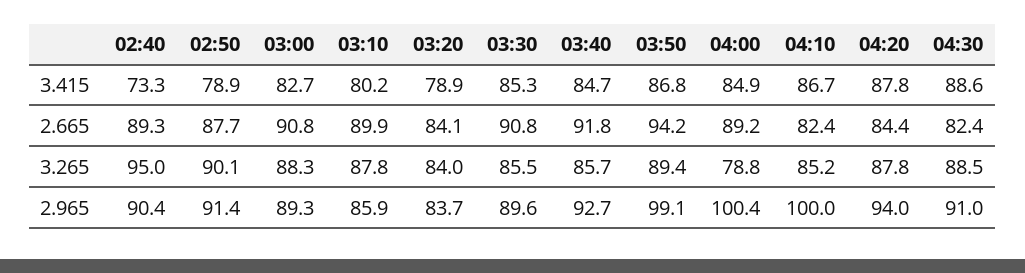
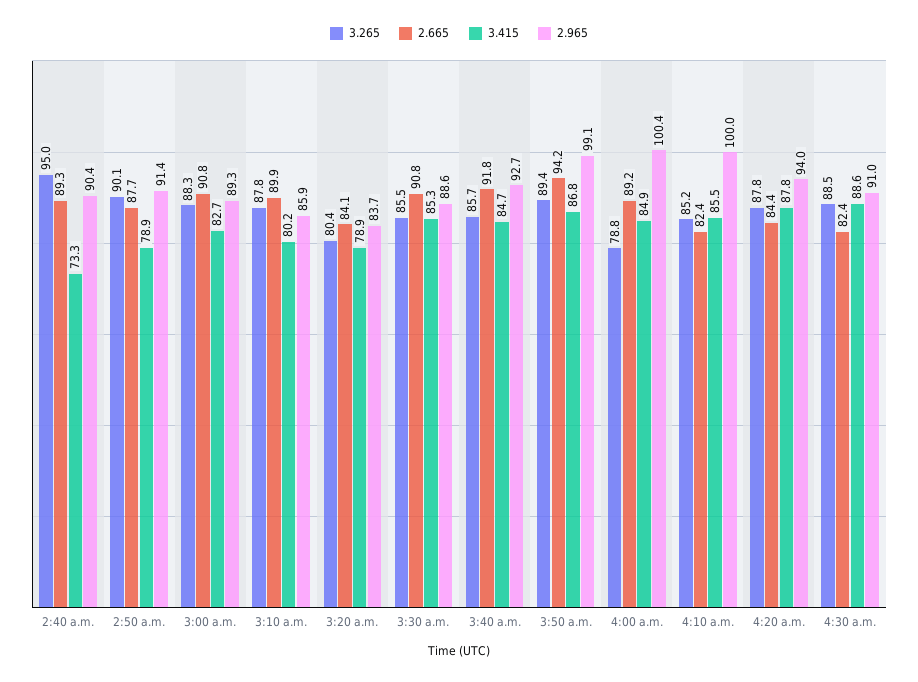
  {
    "3.415": {
      "02:40": 73.3,
      "02:50": 78.9,
      "03:00": 82.7,
      "03:10": 80.2,
      "03:20": 78.9,
      "03:30": 85.3,
      "03:40": 84.7,
      "03:50": 86.8,
      "04:00": 84.9,
-     "04:10": 86.7,
+     "04:10": 85.5,
      "04:20": 87.8,
      "04:30": 88.6
    },
    "2.665": {
      "02:40": 89.3,
      "02:50": 87.7,
      "03:00": 90.8,
      "03:10": 89.9,
      "03:20": 84.1,
      "03:30": 90.8,
      "03:40": 91.8,
      "03:50": 94.2,
      "04:00": 89.2,
      "04:10": 82.4,
      "04:20": 84.4,
      "04:30": 82.4
    },
    "3.265": {
      "02:40": 95,
      "02:50": 90.1,
      "03:00": 88.3,
      "03:10": 87.8,
-     "03:20": 84,
+     "03:20": 80.4,
      "03:30": 85.5,
      "03:40": 85.7,
      "03:50": 89.4,
      "04:00": 78.8,
      "04:10": 85.2,
      "04:20": 87.8,
      "04:30": 88.5
    },
    "2.965": {
      "02:40": 90.4,
      "02:50": 91.4,
      "03:00": 89.3,
      "03:10": 85.9,
      "03:20": 83.7,
-     "03:30": 89.6,
+     "03:30": 88.6,
      "03:40": 92.7,
      "03:50": 99.1,
      "04:00": 100.4,
      "04:10": 100,
      "04:20": 94,
      "04:30": 91
    }
  }

